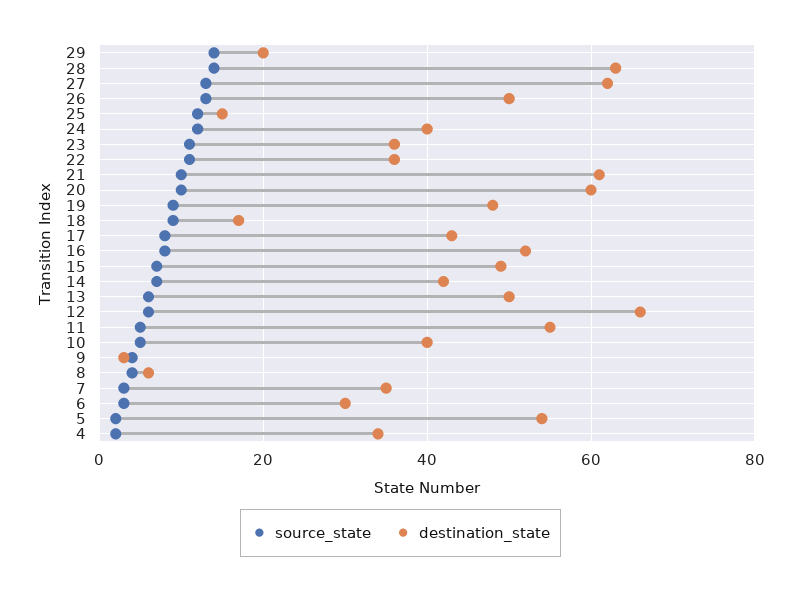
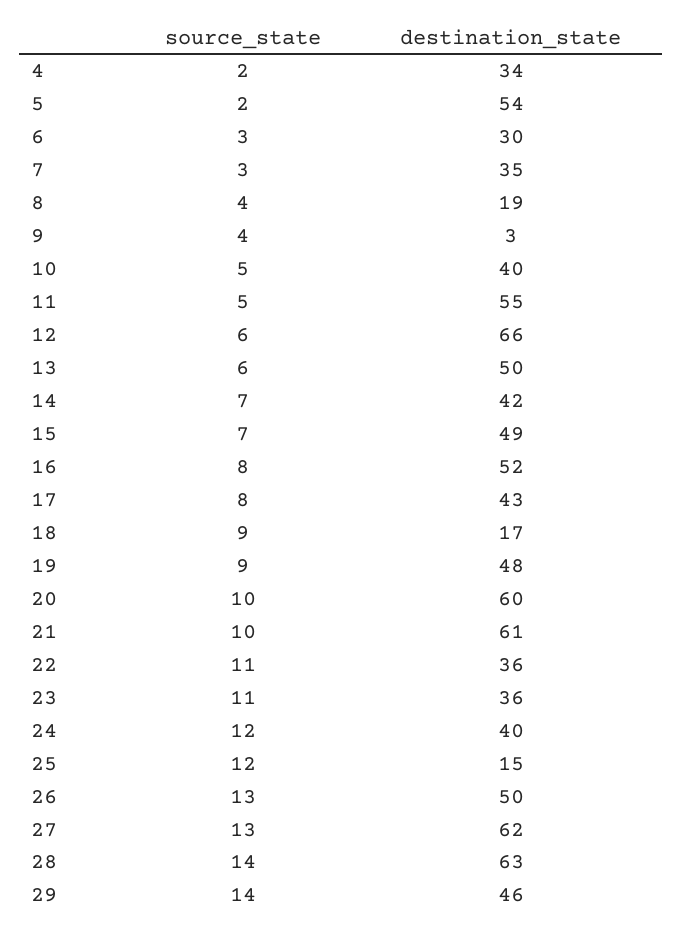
  {
    "source_state": {
      "29": 14,
      "28": 14,
      "27": 13,
      "26": 13,
      "25": 12,
      "24": 12,
      "23": 11,
      "22": 11,
      "21": 10,
      "20": 10,
      "19": 9,
      "18": 9,
      "17": 8,
      "16": 8,
      "15": 7,
      "14": 7,
      "13": 6,
      "12": 6,
      "11": 5,
      "10": 5,
      "9": 4,
      "8": 4,
      "7": 3,
      "6": 3,
      "5": 2,
      "4": 2
    },
    "destination_state": {
-     "29": 20,
+     "29": 46,
      "28": 63,
      "27": 62,
      "26": 50,
      "25": 15,
      "24": 40,
      "23": 36,
      "22": 36,
      "21": 61,
      "20": 60,
      "19": 48,
      "18": 17,
      "17": 43,
      "16": 52,
      "15": 49,
      "14": 42,
      "13": 50,
      "12": 66,
      "11": 55,
      "10": 40,
      "9": 3,
-     "8": 5,
+     "8": 19,
      "7": 35,
      "6": 30,
      "5": 54,
      "4": 34
    }
  }

